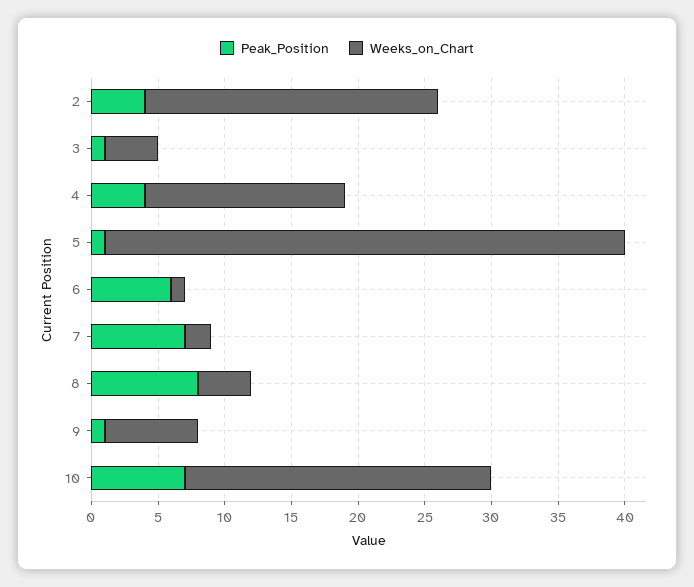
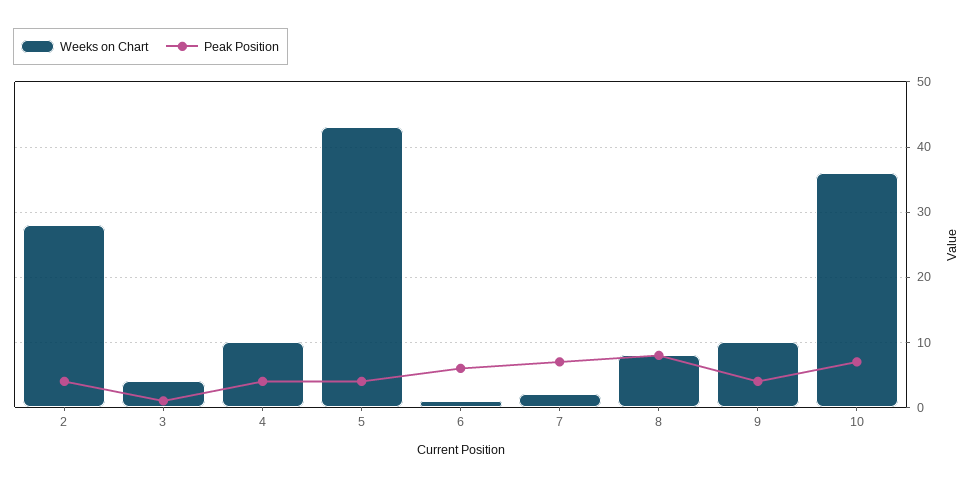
  {
    "Peak_Position": {
      "2": 4,
      "3": 1,
      "4": 4,
-     "5": 1,
+     "5": 4,
      "6": 6,
      "7": 7,
      "8": 8,
-     "9": 1,
+     "9": 4,
      "10": 7
    },
    "Weeks_on_Chart": {
-     "2": 22,
+     "2": 28,
      "3": 4,
-     "4": 15,
+     "4": 10,
-     "5": 39,
+     "5": 43,
      "6": 1,
      "7": 2,
-     "8": 4,
+     "8": 8,
-     "9": 7,
+     "9": 10,
-     "10": 23
+     "10": 36
    }
  }

